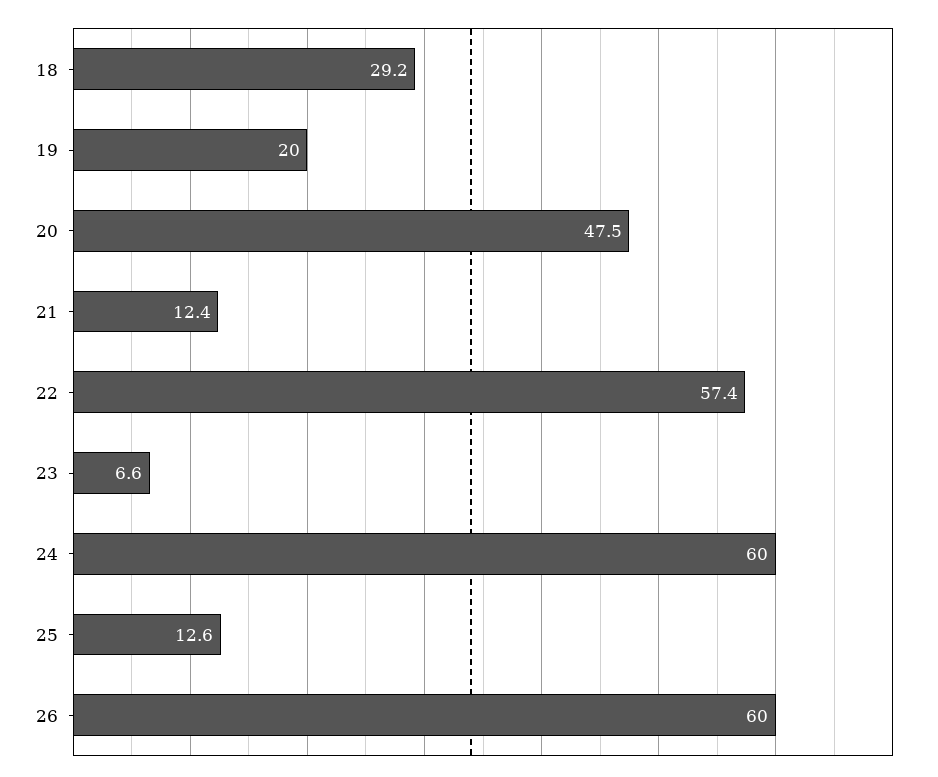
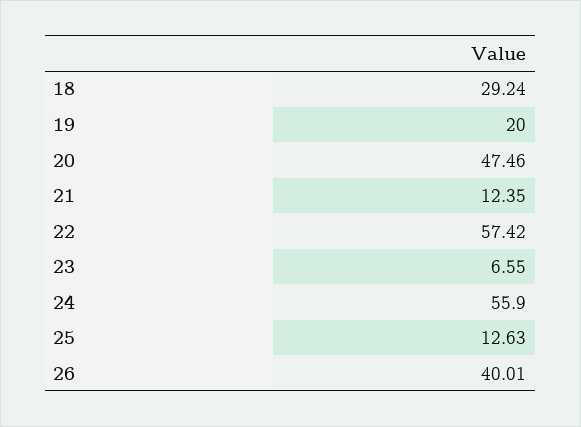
  {
    "18": 29.24,
    "19": 20,
    "20": 47.46,
    "21": 12.35,
    "22": 57.42,
    "23": 6.55,
-   "24": 60,
+   "24": 55.9,
    "25": 12.63,
-   "26": 60
+   "26": 40.01
  }

